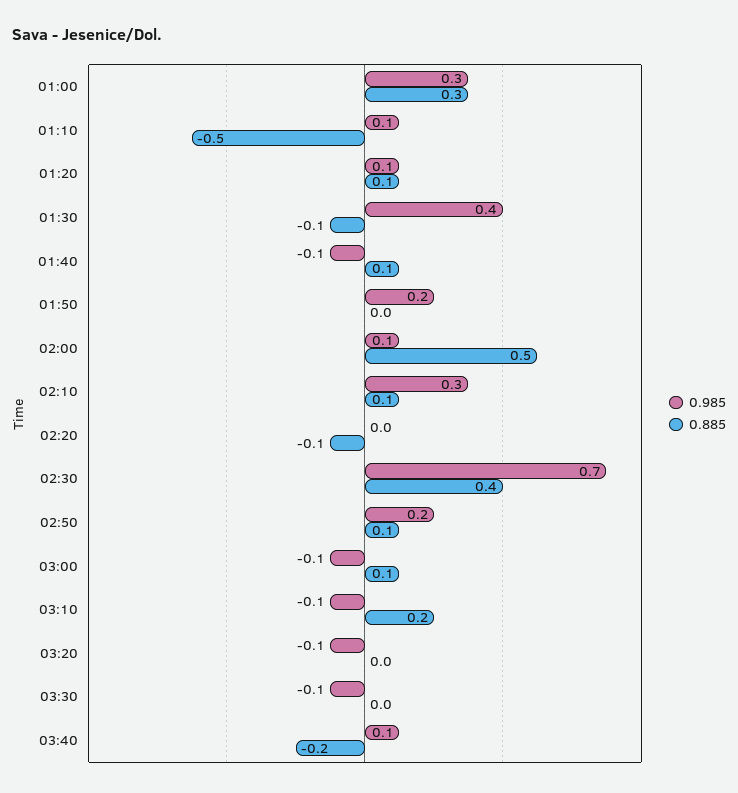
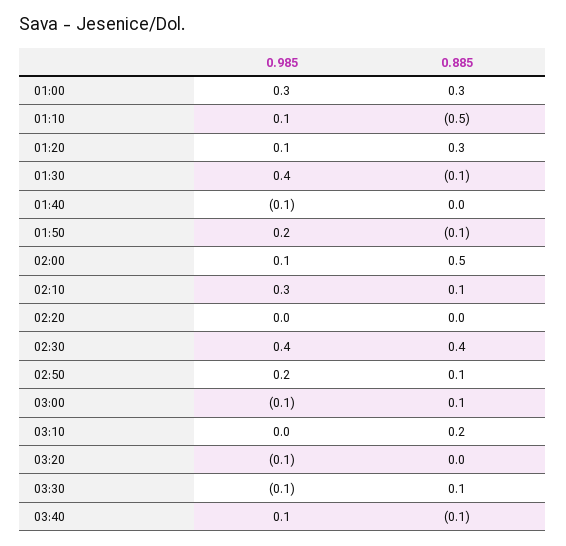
  {
    "0.985": {
      "01:00": 0.3,
      "01:10": 0.1,
      "01:20": 0.1,
      "01:30": 0.4,
      "01:40": -0.1,
      "01:50": 0.2,
      "02:00": 0.1,
      "02:10": 0.3,
      "02:20": 0,
-     "02:30": 0.7,
+     "02:30": 0.4,
      "02:50": 0.2,
      "03:00": -0.1,
-     "03:10": -0.1,
+     "03:10": 0,
      "03:20": -0.1,
      "03:30": -0.1,
      "03:40": 0.1
    },
    "0.885": {
      "01:00": 0.3,
      "01:10": -0.5,
-     "01:20": 0.1,
+     "01:20": 0.3,
      "01:30": -0.1,
-     "01:40": 0.1,
+     "01:40": 0,
-     "01:50": 0,
+     "01:50": -0.1,
      "02:00": 0.5,
      "02:10": 0.1,
-     "02:20": -0.1,
+     "02:20": 0,
      "02:30": 0.4,
      "02:50": 0.1,
      "03:00": 0.1,
      "03:10": 0.2,
      "03:20": 0,
-     "03:30": 0,
+     "03:30": 0.1,
-     "03:40": -0.2
+     "03:40": -0.1
    }
  }

